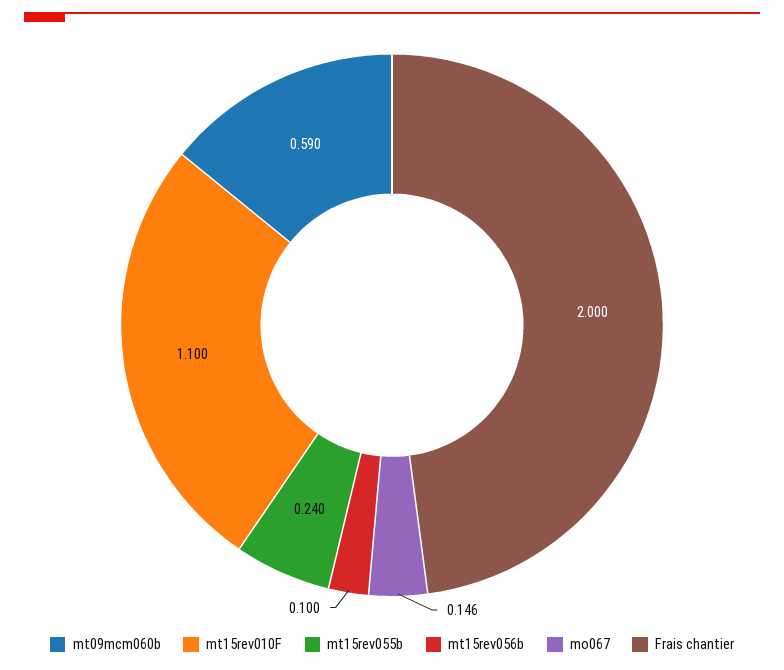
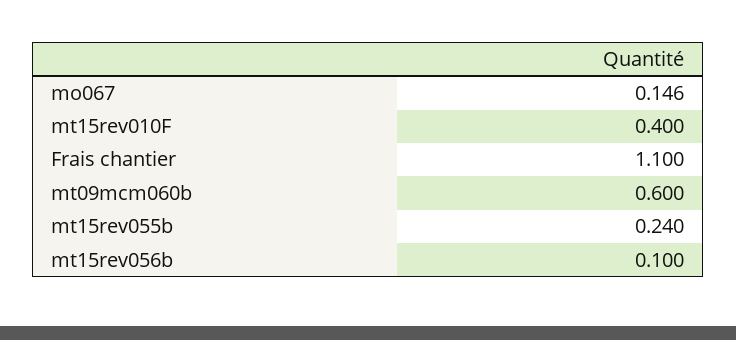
  {
-   "mt09mcm060b": 0.59,
+   "mt09mcm060b": 0.6,
-   "mt15rev010F": 1.1,
+   "mt15rev010F": 0.4,
    "mt15rev055b": 0.24,
    "mt15rev056b": 0.1,
    "mo067": 0.146,
-   "Frais chantier": 2
+   "Frais chantier": 1.1
  }

